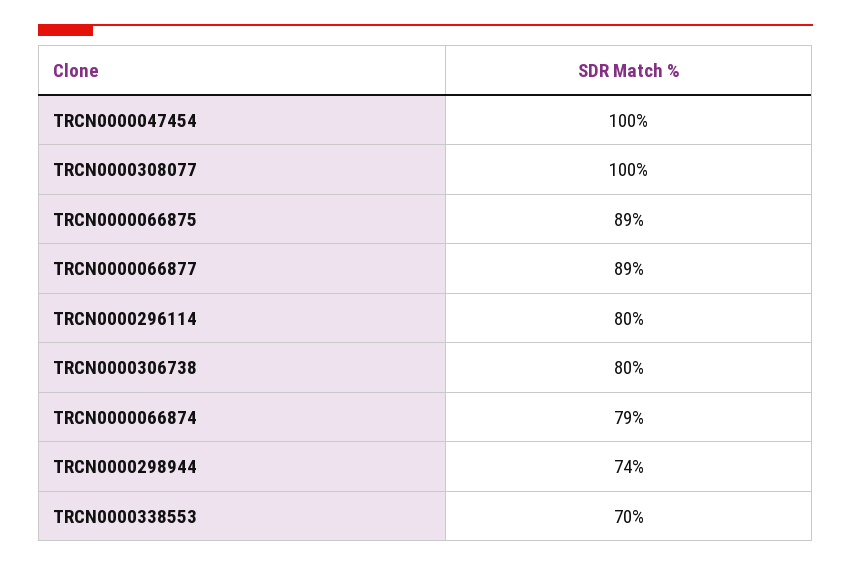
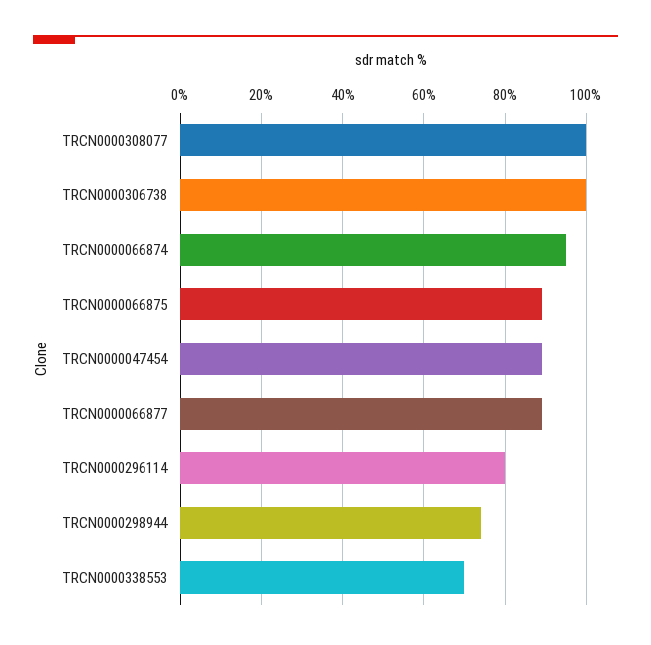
  {
-   "TRCN0000047454": 100,
+   "TRCN0000047454": 90,
    "TRCN0000308077": 100,
    "TRCN0000066875": 89,
    "TRCN0000066877": 89,
    "TRCN0000296114": 80,
-   "TRCN0000306738": 80,
+   "TRCN0000306738": 100,
-   "TRCN0000066874": 79,
+   "TRCN0000066874": 95,
    "TRCN0000298944": 74,
    "TRCN0000338553": 70
  }

